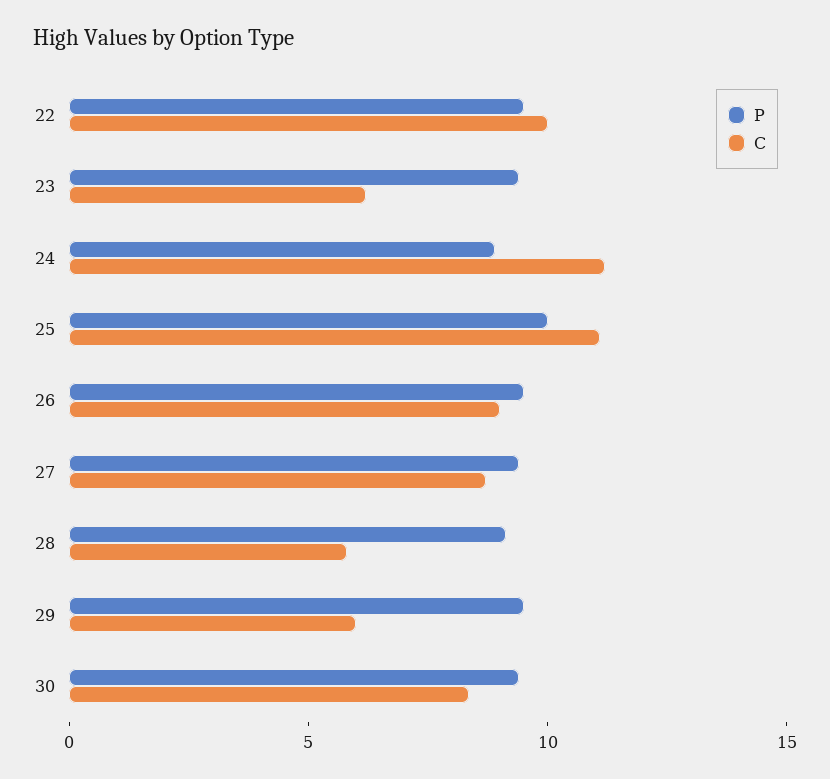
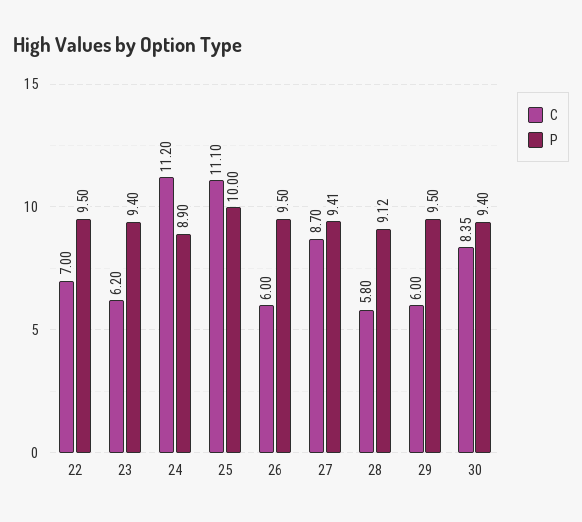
  {
    "P": {
      "22": 9.5,
      "23": 9.4,
      "24": 8.9,
      "25": 10,
      "26": 9.5,
      "27": 9.41,
      "28": 9.12,
      "29": 9.5,
      "30": 9.4
    },
    "C": {
-     "22": 10,
+     "22": 7,
      "23": 6.2,
      "24": 11.2,
      "25": 11.1,
-     "26": 9,
+     "26": 6,
      "27": 8.7,
      "28": 5.8,
      "29": 6,
      "30": 8.35
    }
  }

